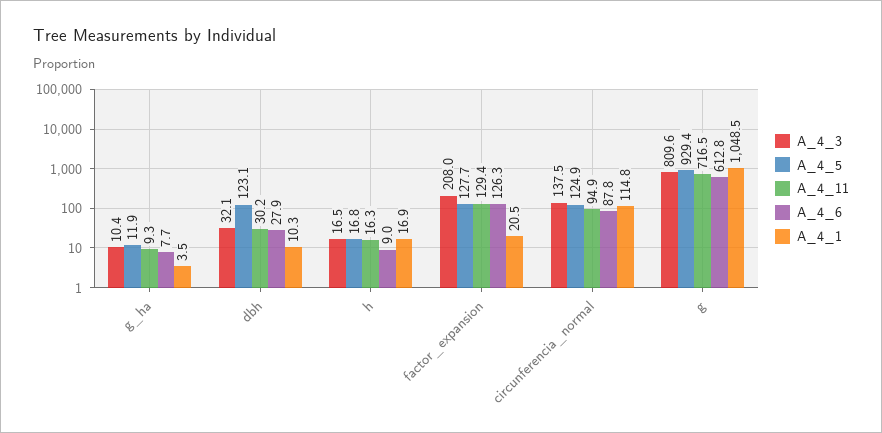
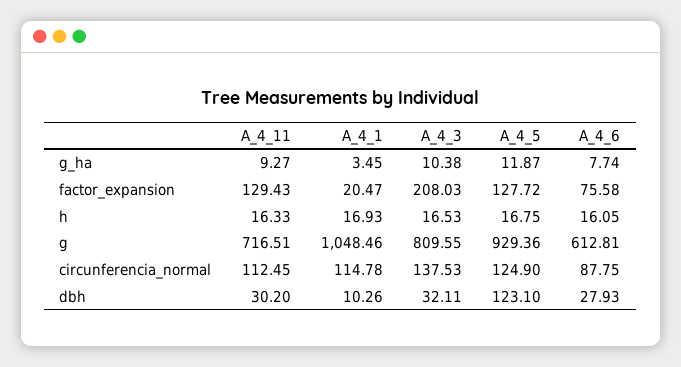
  {
    "A_4_3": {
      "g_ha": 10.38,
      "dbh": 32.11,
      "h": 16.53,
      "factor_expansion": 208.03,
      "circunferencia_normal": 137.53,
      "g": 809.55
    },
    "A_4_5": {
      "g_ha": 11.87,
      "dbh": 123.1,
      "h": 16.75,
      "factor_expansion": 127.72,
      "circunferencia_normal": 124.9,
      "g": 929.36
    },
    "A_4_11": {
      "g_ha": 9.27,
      "dbh": 30.2,
      "h": 16.33,
      "factor_expansion": 129.43,
-     "circunferencia_normal": 94.9,
+     "circunferencia_normal": 112.45,
      "g": 716.51
    },
    "A_4_6": {
      "g_ha": 7.74,
      "dbh": 27.93,
-     "h": 9,
+     "h": 16.05,
-     "factor_expansion": 126.3,
+     "factor_expansion": 75.58,
      "circunferencia_normal": 87.75,
      "g": 612.81
    },
    "A_4_1": {
      "g_ha": 3.45,
      "dbh": 10.26,
      "h": 16.93,
      "factor_expansion": 20.47,
      "circunferencia_normal": 114.78,
      "g": 1048.46
    }
  }

